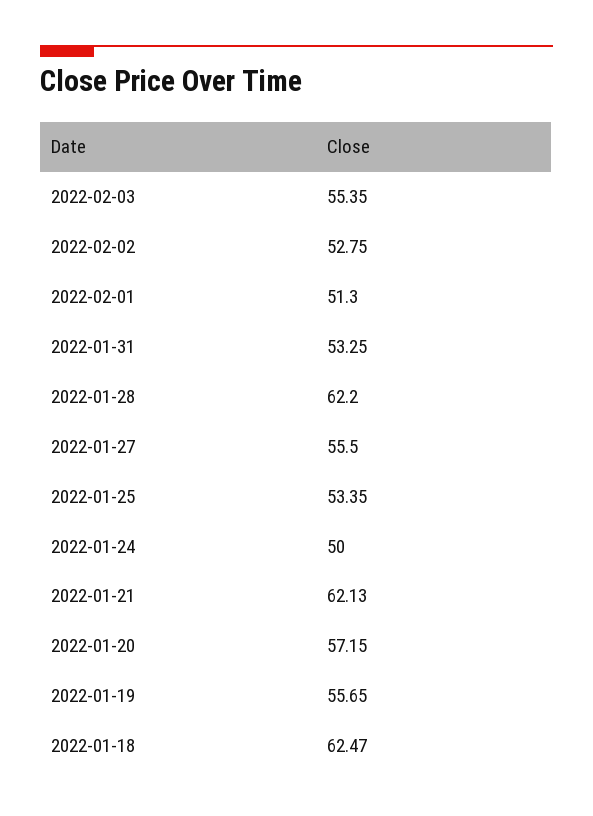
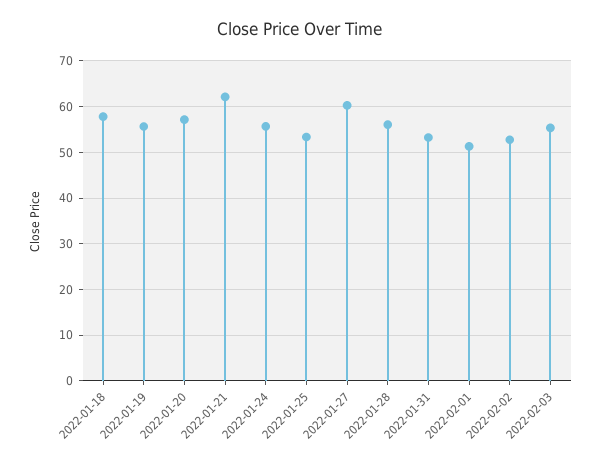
  {
    "2022-02-03": 55.35,
    "2022-02-02": 52.75,
    "2022-02-01": 51.3,
    "2022-01-31": 53.25,
-   "2022-01-28": 62.2,
+   "2022-01-28": 56,
-   "2022-01-27": 55.5,
+   "2022-01-27": 60,
    "2022-01-25": 53.35,
-   "2022-01-24": 50,
+   "2022-01-24": 56,
    "2022-01-21": 62.13,
    "2022-01-20": 57.15,
    "2022-01-19": 55.65,
-   "2022-01-18": 62.47
+   "2022-01-18": 58
  }

